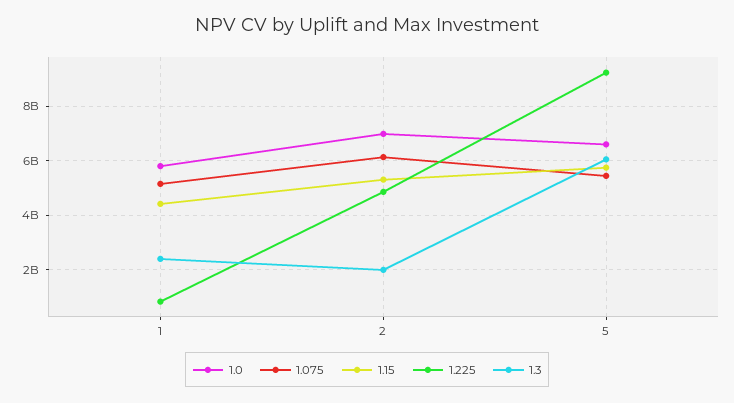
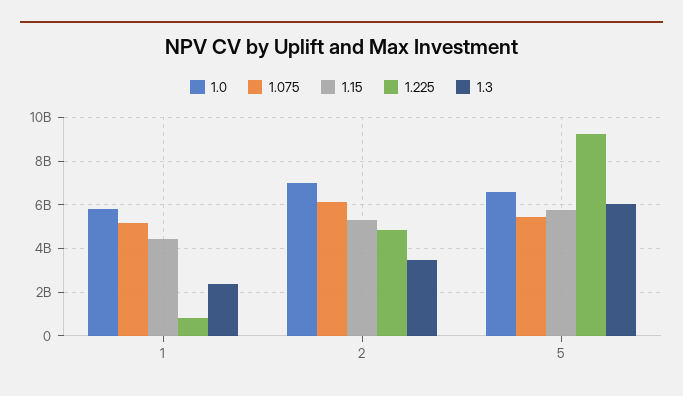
  {
    "1.0": {
      "1": 5750000000,
      "2": 7000000000,
      "5": 6500000000
    },
    "1.075": {
      "1": 5250000000,
      "2": 6250000000,
      "5": 5500000000
    },
    "1.15": {
      "1": 4500000000,
      "2": 5250000000,
      "5": 5750000000
    },
    "1.225": {
      "1": 750000000,
      "2": 4750000000,
      "5": 9250000000
    },
    "1.3": {
      "1": 2500000000,
-     "2": 2000000000,
+     "2": 3500000000,
      "5": 6000000000
    }
  }

